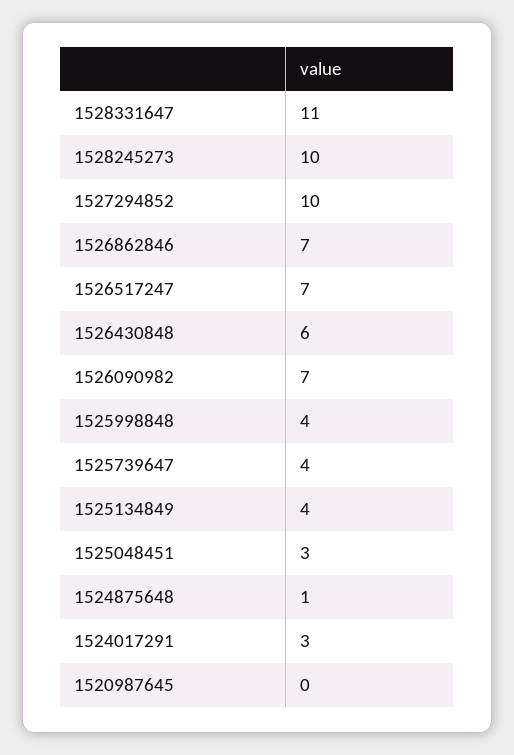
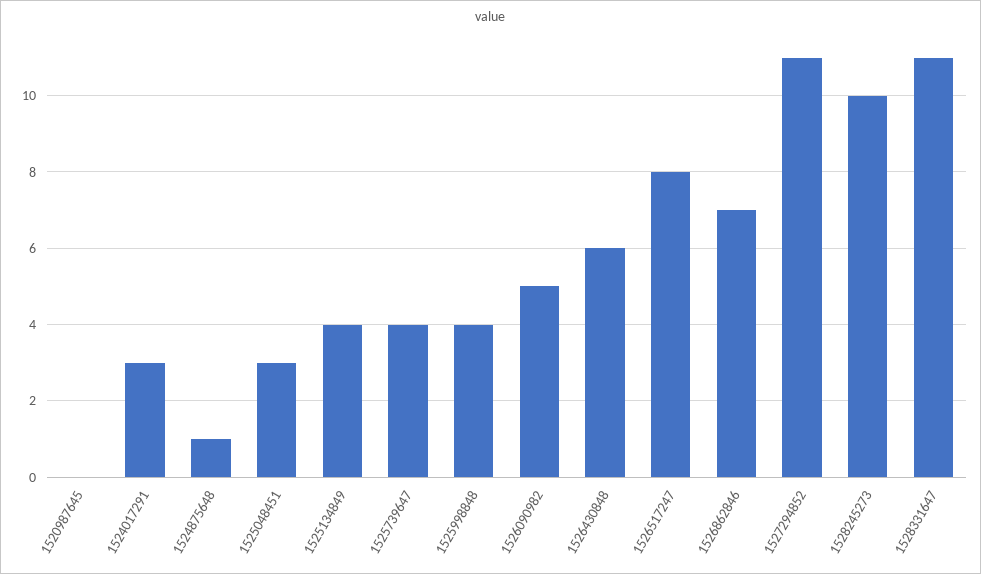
  {
    "1528331647": 11,
    "1528245273": 10,
-   "1527294852": 10,
+   "1527294852": 11,
    "1526862846": 7,
-   "1526517247": 7,
+   "1526517247": 8,
    "1526430848": 6,
-   "1526090982": 7,
+   "1526090982": 5,
    "1525998848": 4,
    "1525739647": 4,
    "1525134849": 4,
    "1525048451": 3,
    "1524875648": 1,
    "1524017291": 3,
    "1520987645": 0
  }

